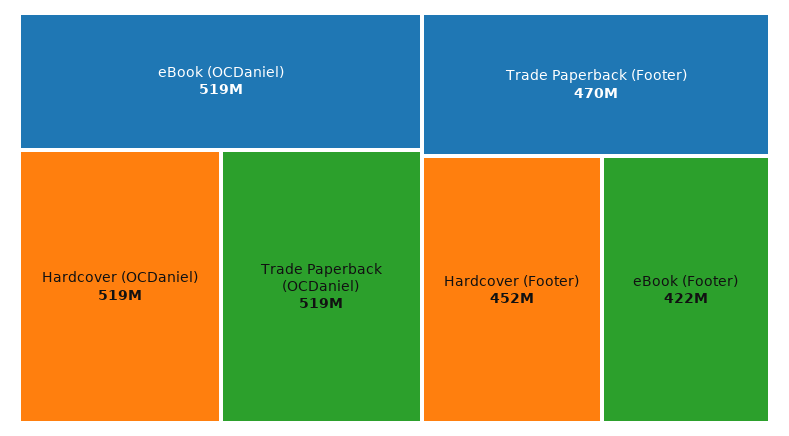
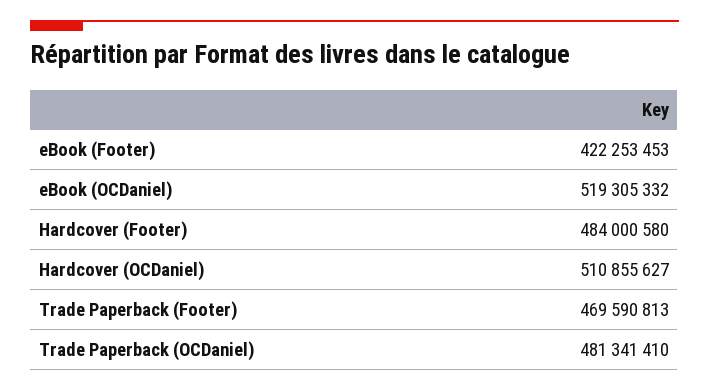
  {
    "eBook (OCDaniel)": 519305332,
-   "Hardcover (OCDaniel)": 519000000,
+   "Hardcover (OCDaniel)": 510855627,
-   "Trade Paperback (OCDaniel)": 519000000,
+   "Trade Paperback (OCDaniel)": 481341410,
    "Trade Paperback (Footer)": 469590813,
-   "Hardcover (Footer)": 452000000,
+   "Hardcover (Footer)": 484000580,
    "eBook (Footer)": 422253453
  }

